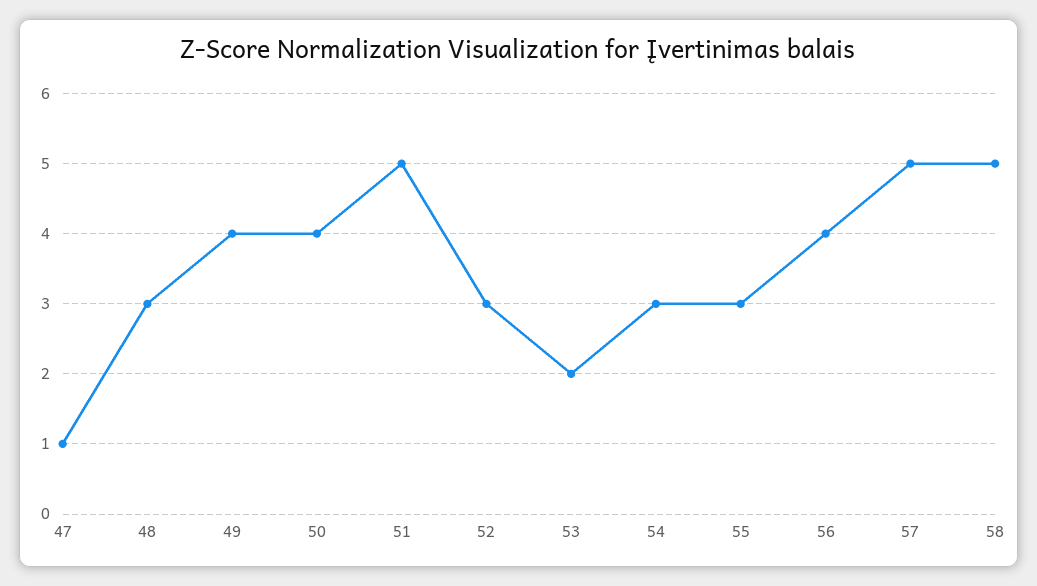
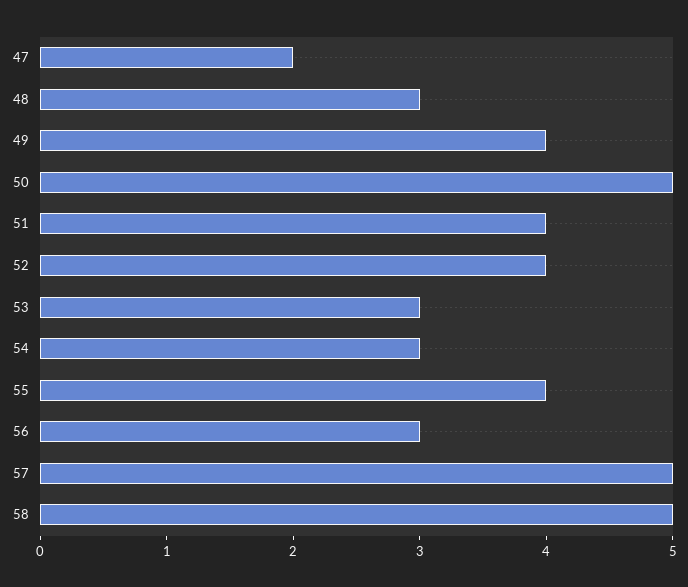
  {
-   "47": 1,
+   "47": 2,
    "48": 3,
    "49": 4,
-   "50": 4,
+   "50": 5,
-   "51": 5,
+   "51": 4,
-   "52": 3,
+   "52": 4,
-   "53": 2,
+   "53": 3,
    "54": 3,
-   "55": 3,
+   "55": 4,
-   "56": 4,
+   "56": 3,
    "57": 5,
    "58": 5
  }

